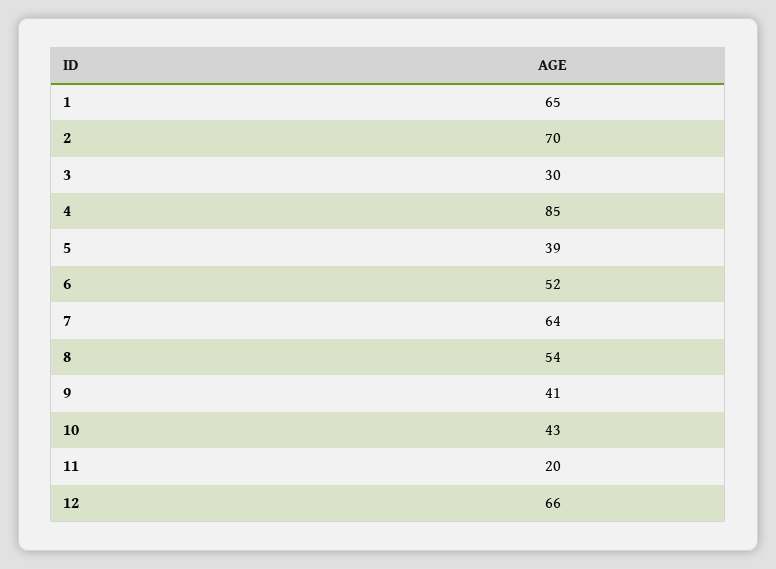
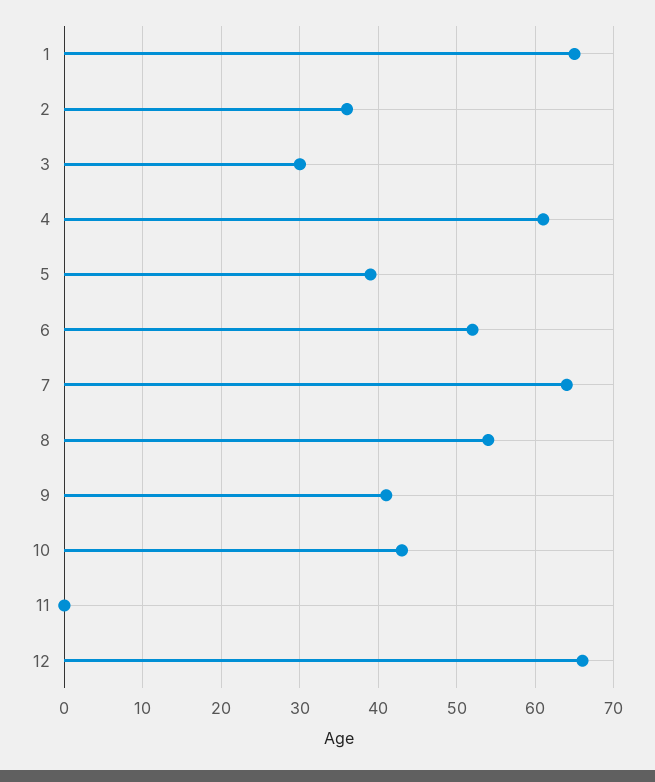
  {
    "1": 65,
-   "2": 70,
+   "2": 36,
    "3": 30,
-   "4": 85,
+   "4": 61,
    "5": 39,
    "6": 52,
    "7": 64,
    "8": 54,
    "9": 41,
    "10": 43,
-   "11": 20,
+   "11": 0,
    "12": 66
  }

